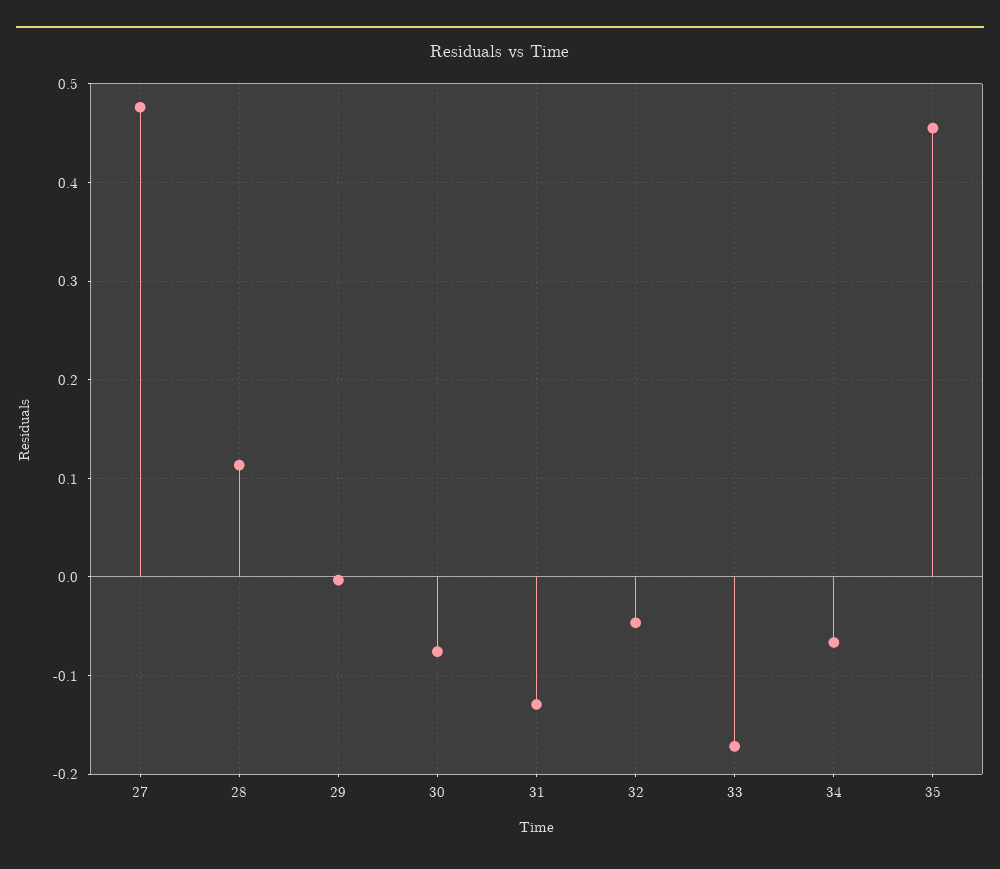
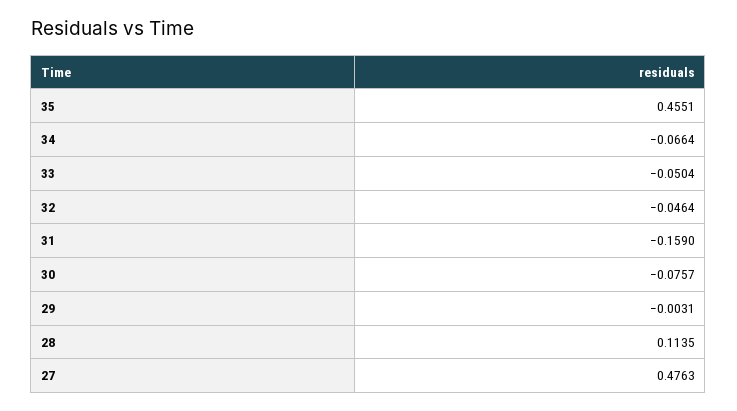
  {
    "27": 0.4763,
    "28": 0.1135,
    "29": -0.0031,
    "30": -0.0757,
-   "31": -0.13,
+   "31": -0.159,
    "32": -0.0464,
-   "33": -0.17,
+   "33": -0.0504,
    "34": -0.0664,
    "35": 0.4551
  }

